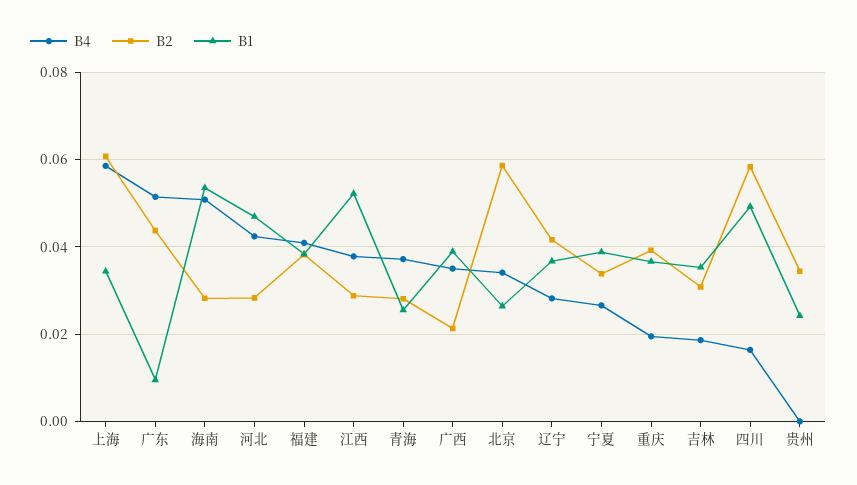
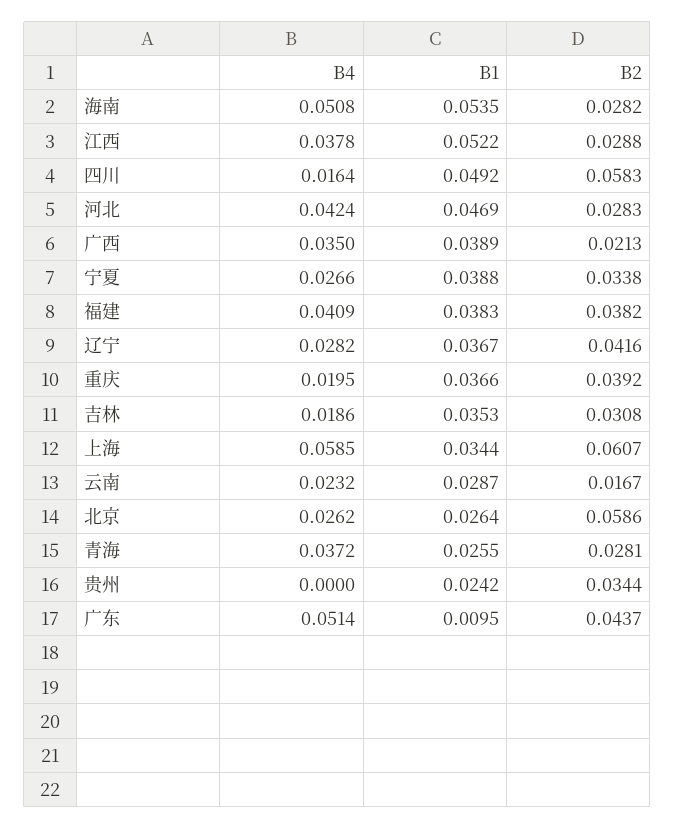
  {
    "B4": {
      "上海": 0.0585,
      "广东": 0.0514,
      "海南": 0.0508,
      "河北": 0.0424,
      "福建": 0.0409,
      "江西": 0.0378,
      "青海": 0.0372,
      "广西": 0.035,
-     "北京": 0.034,
+     "北京": 0.0262,
      "辽宁": 0.0282,
      "宁夏": 0.0266,
      "重庆": 0.0195,
      "吉林": 0.0186,
      "四川": 0.0164,
-     "贵州": 0
+     "贵州": 0,
+     "云南": 0.0232
    },
    "B2": {
      "上海": 0.0607,
      "广东": 0.0437,
      "海南": 0.0282,
      "河北": 0.0283,
      "福建": 0.0382,
      "江西": 0.0288,
      "青海": 0.0281,
      "广西": 0.0213,
      "北京": 0.0586,
      "辽宁": 0.0416,
      "宁夏": 0.0338,
      "重庆": 0.0392,
      "吉林": 0.0308,
      "四川": 0.0583,
-     "贵州": 0.0344
+     "贵州": 0.0344,
+     "云南": 0.0167
    },
    "B1": {
      "上海": 0.0344,
      "广东": 0.0095,
      "海南": 0.0535,
      "河北": 0.0469,
      "福建": 0.0383,
      "江西": 0.0522,
      "青海": 0.0255,
      "广西": 0.0389,
      "北京": 0.0264,
      "辽宁": 0.0367,
      "宁夏": 0.0388,
      "重庆": 0.0366,
      "吉林": 0.0353,
      "四川": 0.0492,
-     "贵州": 0.0242
+     "贵州": 0.0242,
+     "云南": 0.0287
    }
  }

